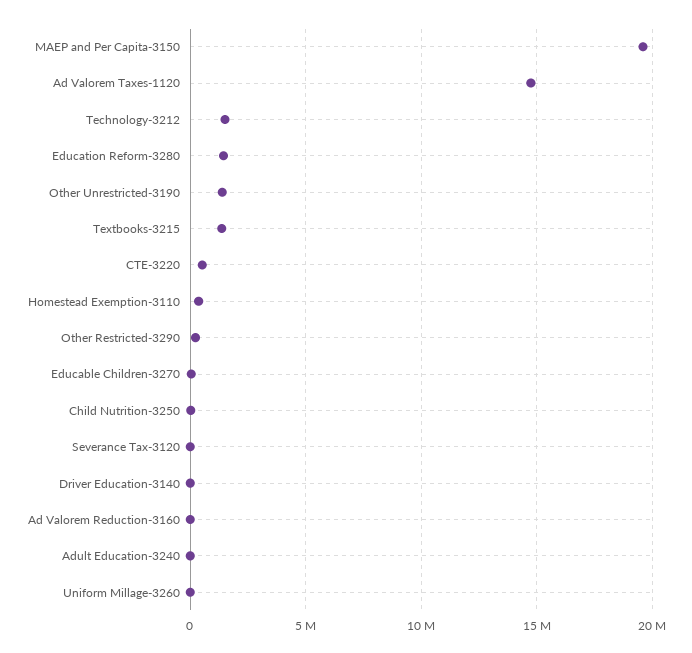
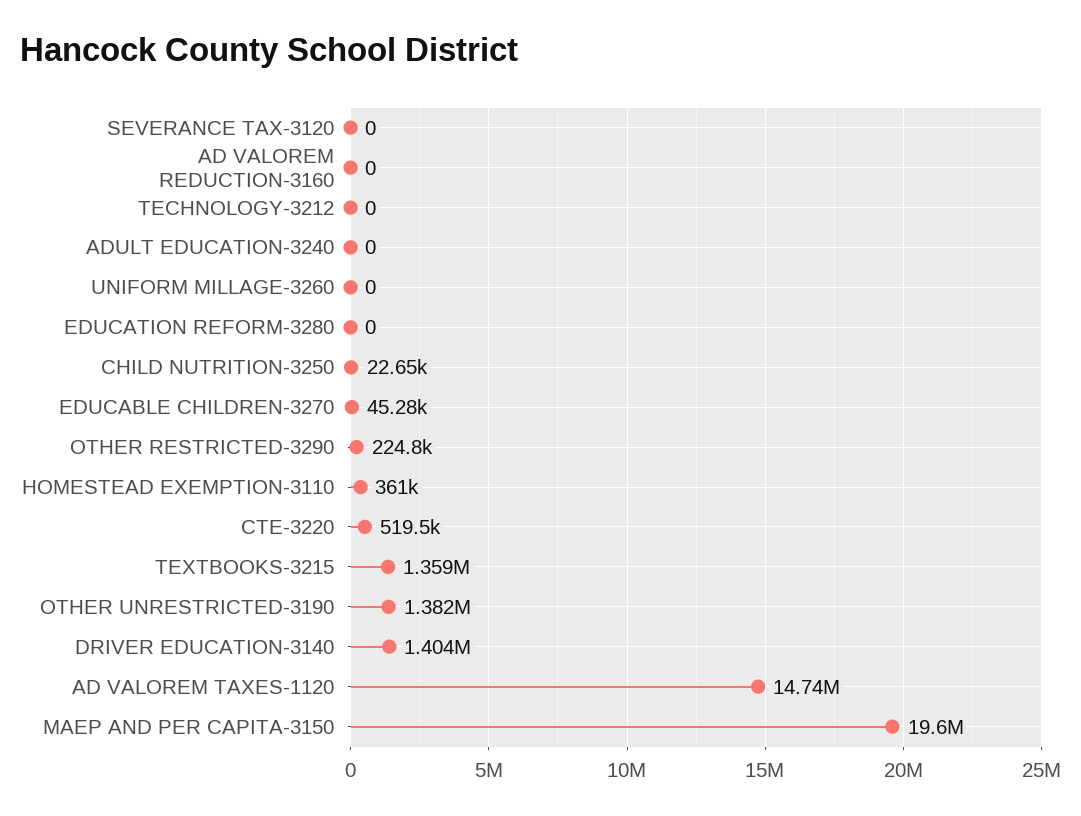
  {
    "MAEP and Per Capita-3150": 19600000,
    "Ad Valorem Taxes-1120": 14740000,
-   "Technology-3212": 1500000,
+   "Technology-3212": 0,
-   "Education Reform-3280": 1500000,
+   "Education Reform-3280": 0,
    "Other Unrestricted-3190": 1382000,
    "Textbooks-3215": 1359000,
    "CTE-3220": 519500,
    "Homestead Exemption-3110": 361000,
    "Other Restricted-3290": 224800,
    "Educable Children-3270": 45280,
    "Child Nutrition-3250": 22650,
    "Severance Tax-3120": 0,
-   "Driver Education-3140": 0,
+   "Driver Education-3140": 1404000,
    "Ad Valorem Reduction-3160": 0,
    "Adult Education-3240": 0,
    "Uniform Millage-3260": 0
  }

